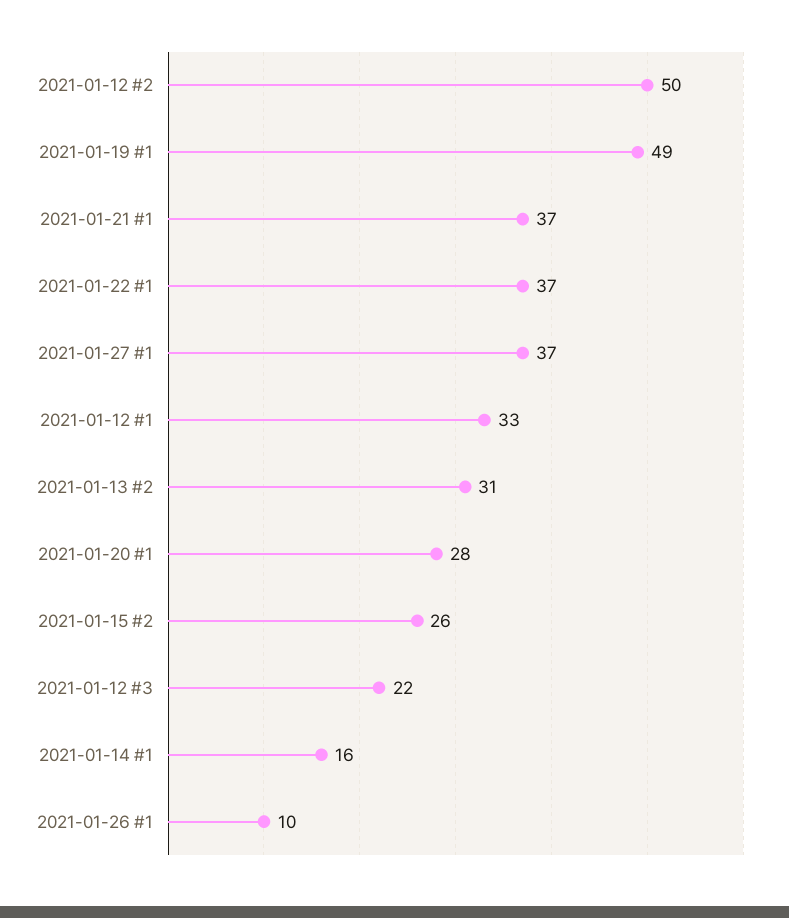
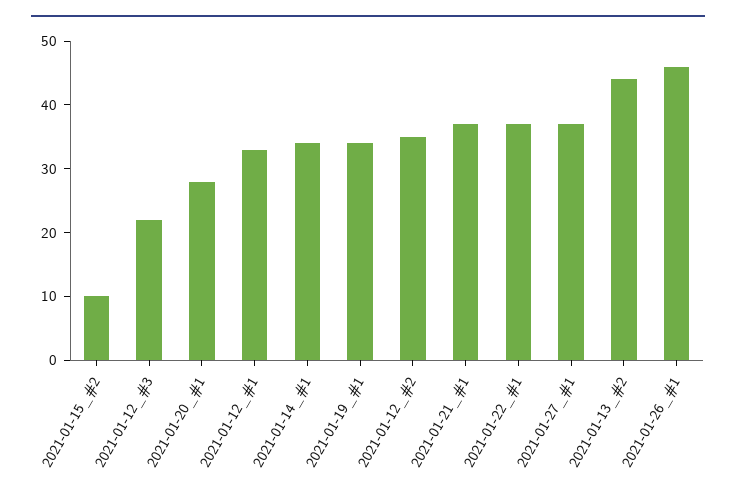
  {
-   "2021-01-12 #2": 50,
+   "2021-01-12 #2": 35,
-   "2021-01-19 #1": 49,
+   "2021-01-19 #1": 35,
    "2021-01-21 #1": 37,
    "2021-01-22 #1": 37,
    "2021-01-27 #1": 37,
    "2021-01-12 #1": 33,
-   "2021-01-13 #2": 31,
+   "2021-01-13 #2": 45,
    "2021-01-20 #1": 28,
-   "2021-01-15 #2": 26,
+   "2021-01-15 #2": 10,
    "2021-01-12 #3": 22,
-   "2021-01-14 #1": 16,
+   "2021-01-14 #1": 35,
-   "2021-01-26 #1": 10
+   "2021-01-26 #1": 45
  }

